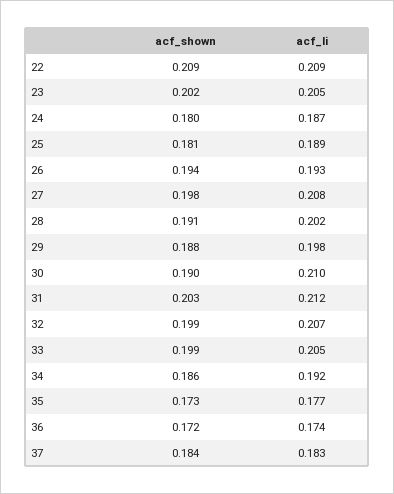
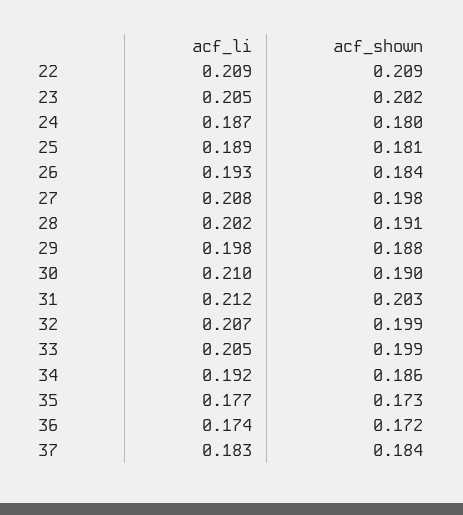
  {
    "acf_shown": {
      "22": 0.209,
      "23": 0.202,
      "24": 0.18,
      "25": 0.181,
-     "26": 0.194,
+     "26": 0.184,
      "27": 0.198,
      "28": 0.191,
      "29": 0.188,
      "30": 0.19,
      "31": 0.203,
      "32": 0.199,
      "33": 0.199,
      "34": 0.186,
      "35": 0.173,
      "36": 0.172,
      "37": 0.184
    },
    "acf_li": {
      "22": 0.209,
      "23": 0.205,
      "24": 0.187,
      "25": 0.189,
      "26": 0.193,
      "27": 0.208,
      "28": 0.202,
      "29": 0.198,
      "30": 0.21,
      "31": 0.212,
      "32": 0.207,
      "33": 0.205,
      "34": 0.192,
      "35": 0.177,
      "36": 0.174,
      "37": 0.183
    }
  }

